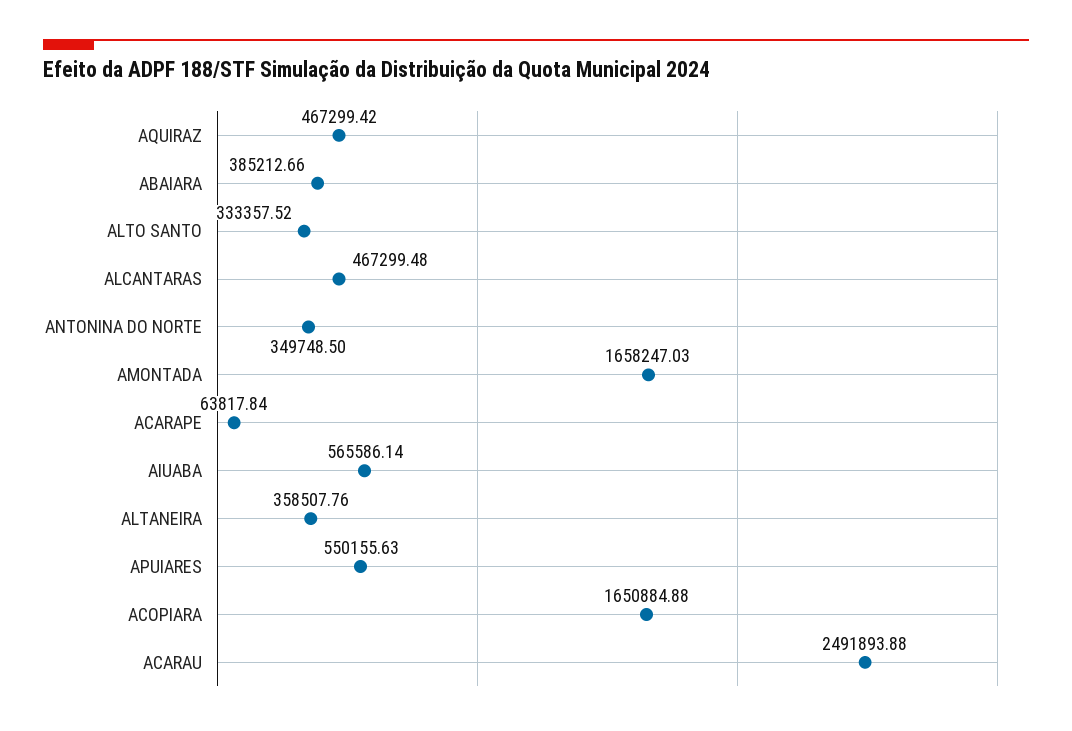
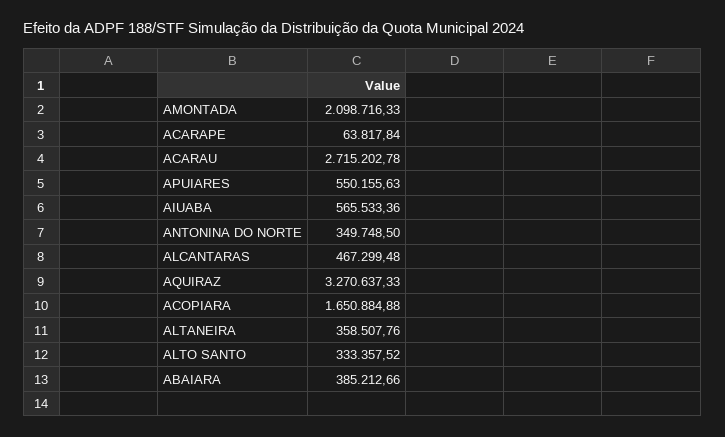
  {
-   "AQUIRAZ": 467299.42,
+   "AQUIRAZ": 3270637.33,
    "ABAIARA": 385212.66,
    "ALTO SANTO": 333357.52,
    "ALCANTARAS": 467299.48,
    "ANTONINA DO NORTE": 349748.5,
-   "AMONTADA": 1658247.03,
+   "AMONTADA": 2098716.33,
    "ACARAPE": 63817.84,
-   "AIUABA": 565586.14,
+   "AIUABA": 565533.36,
    "ALTANEIRA": 358507.76,
    "APUIARES": 550155.63,
    "ACOPIARA": 1650884.88,
-   "ACARAU": 2491893.88
+   "ACARAU": 2715202.78
  }

